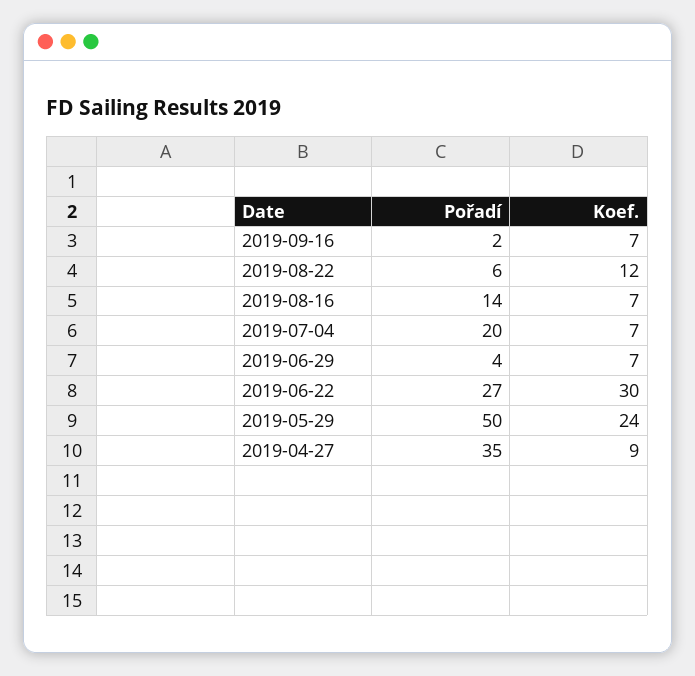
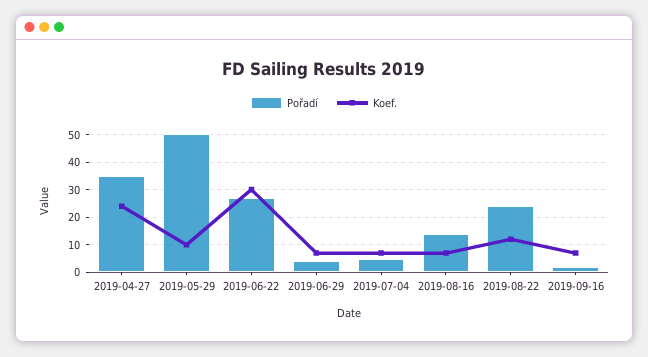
  {
    "Pořadí": {
      "2019-09-16": 2,
-     "2019-08-22": 6,
+     "2019-08-22": 25,
      "2019-08-16": 14,
-     "2019-07-04": 20,
+     "2019-07-04": 5,
      "2019-06-29": 4,
      "2019-06-22": 27,
      "2019-05-29": 50,
      "2019-04-27": 35
    },
    "Koef.": {
      "2019-09-16": 7,
      "2019-08-22": 12,
      "2019-08-16": 7,
      "2019-07-04": 7,
      "2019-06-29": 7,
      "2019-06-22": 30,
-     "2019-05-29": 24,
+     "2019-05-29": 10,
-     "2019-04-27": 9
+     "2019-04-27": 25
    }
  }

